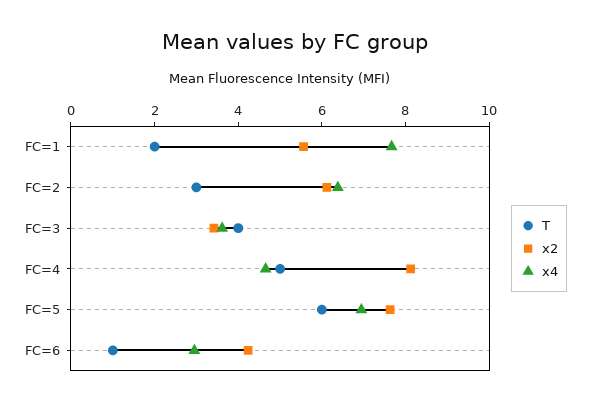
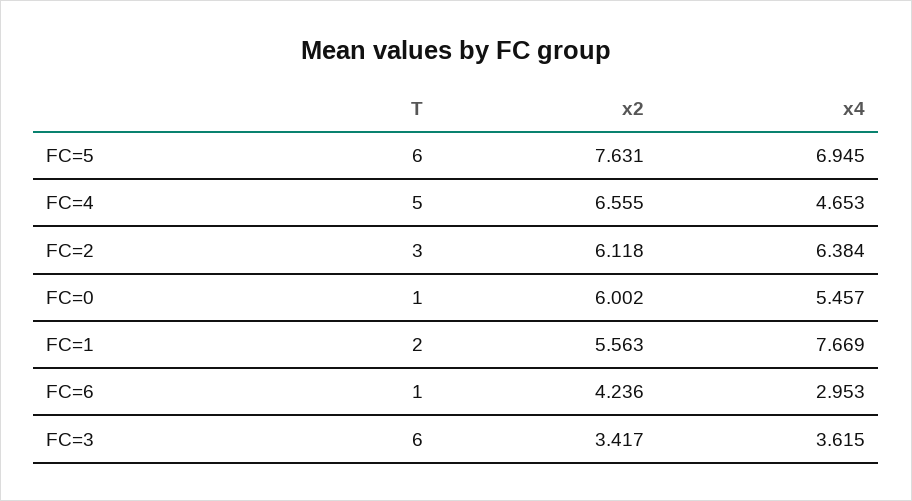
  {
    "T": {
      "FC=1": 2,
      "FC=2": 3,
-     "FC=3": 4,
+     "FC=3": 6,
      "FC=4": 5,
      "FC=5": 6,
-     "FC=6": 1
+     "FC=6": 1,
+     "FC=0": 1
    },
    "x2": {
      "FC=1": 5.563,
      "FC=2": 6.118,
      "FC=3": 3.417,
-     "FC=4": 8,
+     "FC=4": 6.555,
      "FC=5": 7.631,
-     "FC=6": 4.236
+     "FC=6": 4.236,
+     "FC=0": 6.002
    },
    "x4": {
      "FC=1": 7.669,
      "FC=2": 6.384,
      "FC=3": 3.615,
      "FC=4": 4.653,
      "FC=5": 6.945,
-     "FC=6": 2.953
+     "FC=6": 2.953,
+     "FC=0": 5.457
    }
  }

